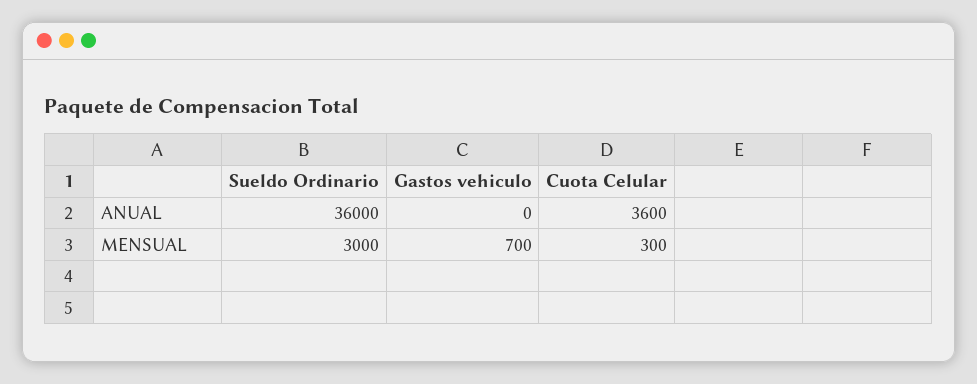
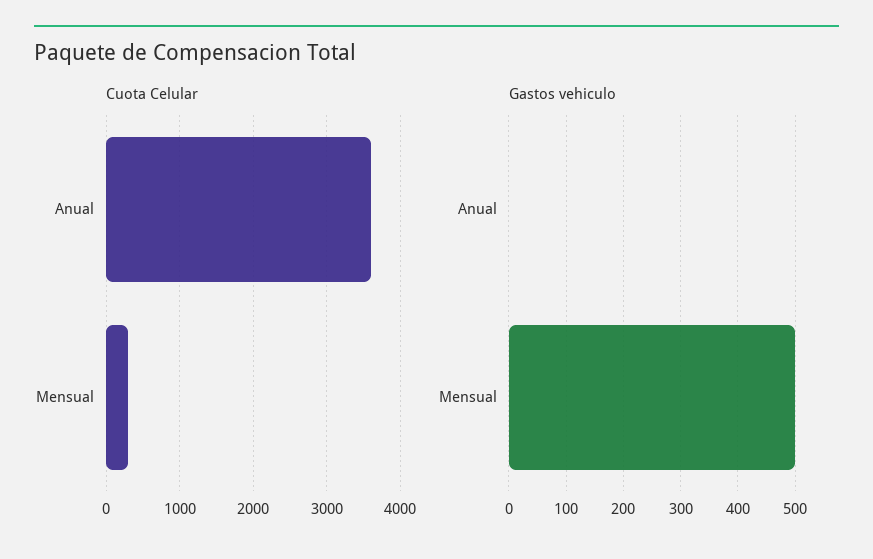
  {
-   "Sueldo Ordinario": {
-     "ANUAL": 36000,
-     "MENSUAL": 3000
-   },
    "Gastos vehiculo": {
      "ANUAL": 0,
-     "MENSUAL": 700
+     "MENSUAL": 500
    },
    "Cuota Celular": {
      "ANUAL": 3600,
      "MENSUAL": 300
    }
  }

